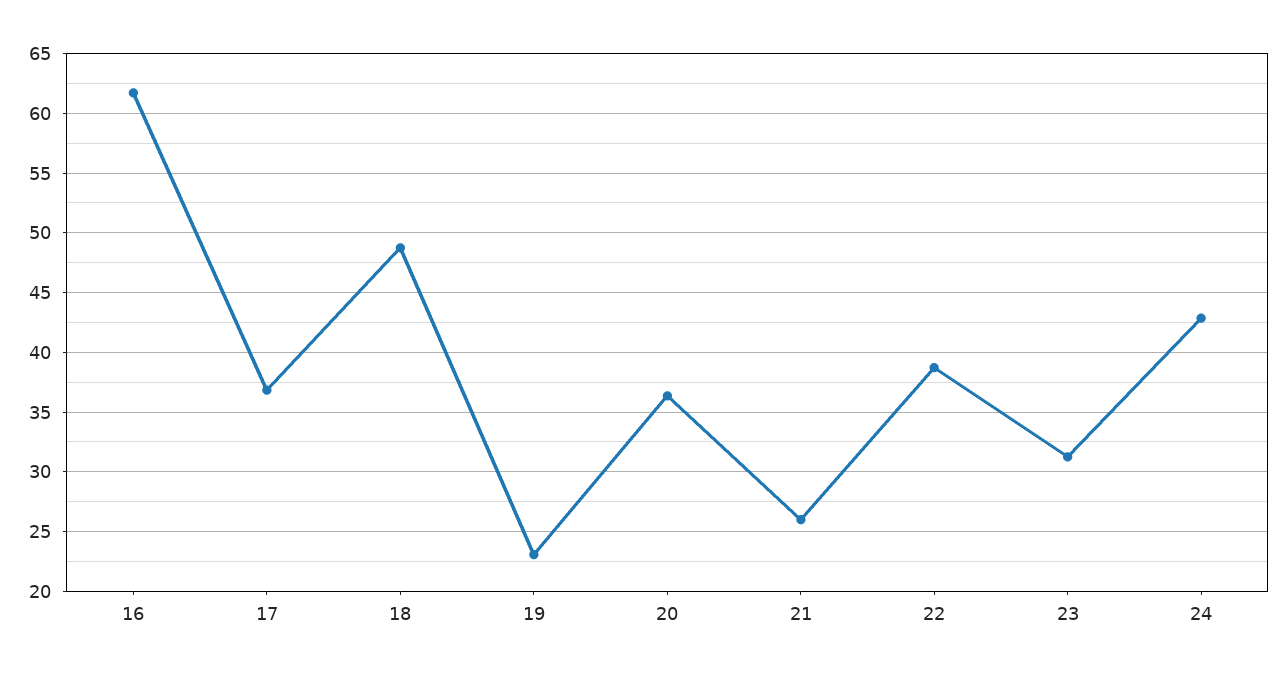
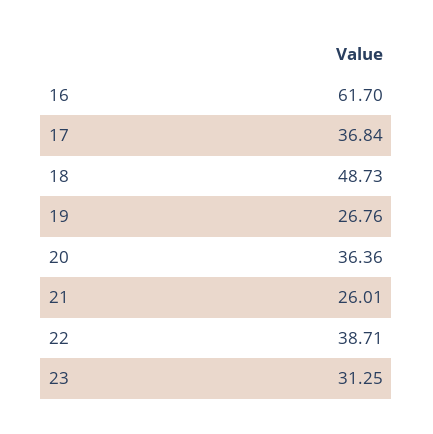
  {
    "16": 61.7,
    "17": 36.84,
    "18": 48.73,
-   "19": 23,
+   "19": 26.76,
    "20": 36.36,
    "21": 26.01,
    "22": 38.71,
-   "23": 31.25,
+   "23": 31.25
-   "24": 43
  }

